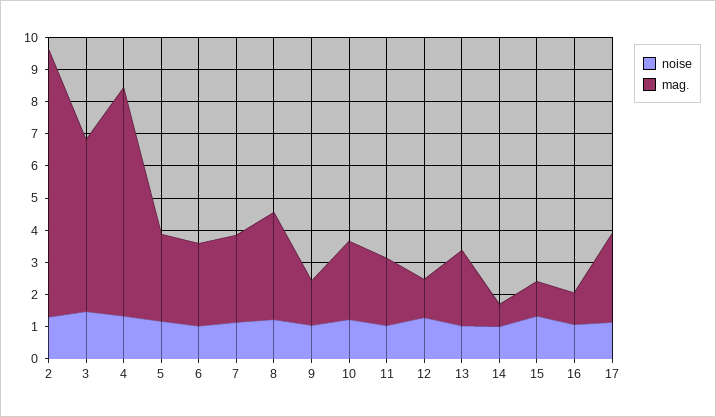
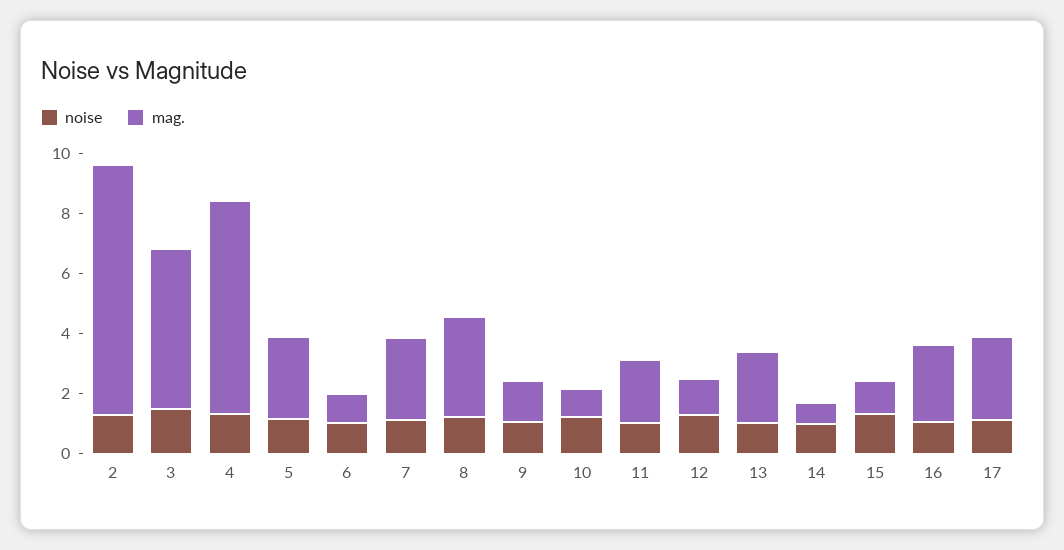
  {
    "noise": {
      "2": 1.25,
      "3": 1.5,
      "4": 1.25,
      "5": 1.25,
      "6": 1,
      "7": 1.25,
      "8": 1.25,
      "9": 1,
      "10": 1.25,
      "11": 1,
      "12": 1.25,
      "13": 1,
      "14": 1,
      "15": 1.25,
      "16": 1,
      "17": 1.25
    },
    "mag.": {
      "2": 8.25,
      "3": 5.25,
      "4": 7,
      "5": 2.75,
-     "6": 2.5,
+     "6": 1,
      "7": 2.75,
      "8": 3.25,
      "9": 1.5,
-     "10": 2.5,
+     "10": 1,
      "11": 2,
      "12": 1.25,
      "13": 2.25,
      "14": 0.75,
      "15": 1,
-     "16": 1,
+     "16": 2.5,
      "17": 2.75
    }
  }

